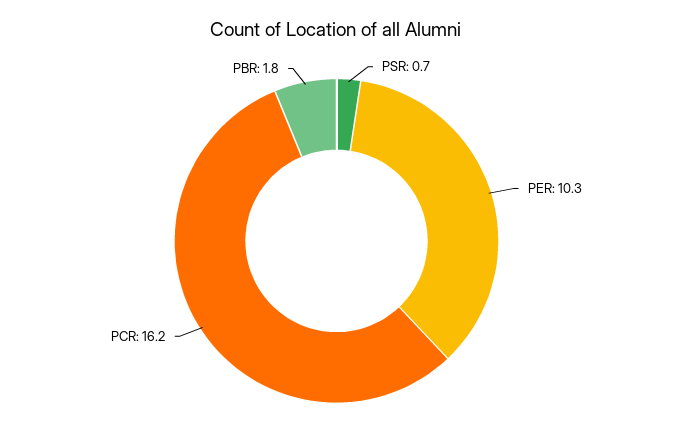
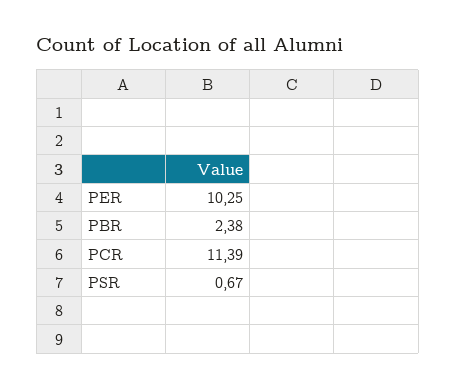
  {
    "PSR": 0.67,
    "PER": 10.25,
-   "PCR": 16.2,
+   "PCR": 11.39,
-   "PBR": 1.8
+   "PBR": 2.38
  }

